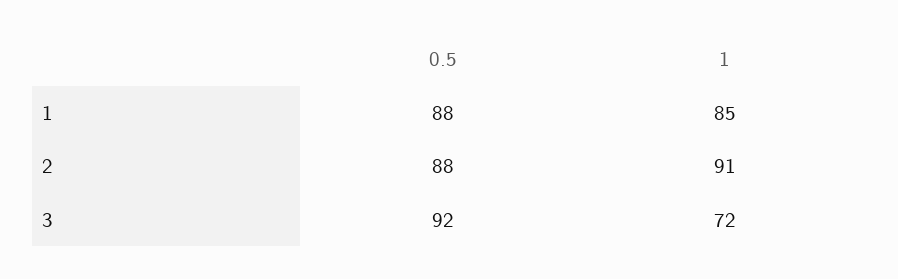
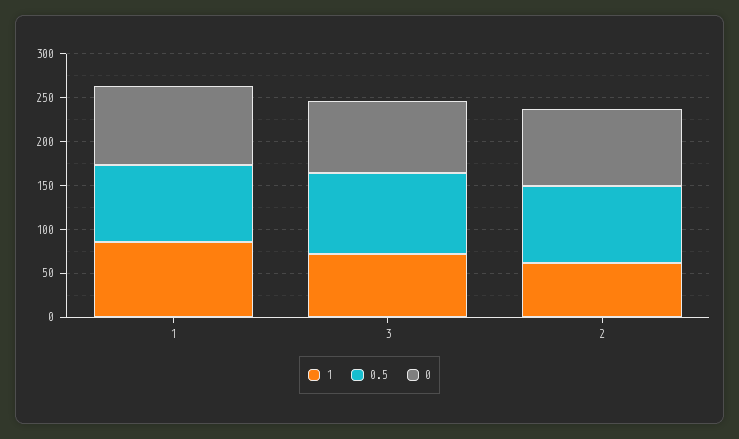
  {
    "0.5": {
      "1": 88,
      "2": 88,
      "3": 92
    },
    "1": {
      "1": 85,
-     "2": 91,
+     "2": 60,
      "3": 72
-   }
+   },
+   "0": {
+     "1": 90,
+     "3": 80,
+     "2": 90
+   }
  }

